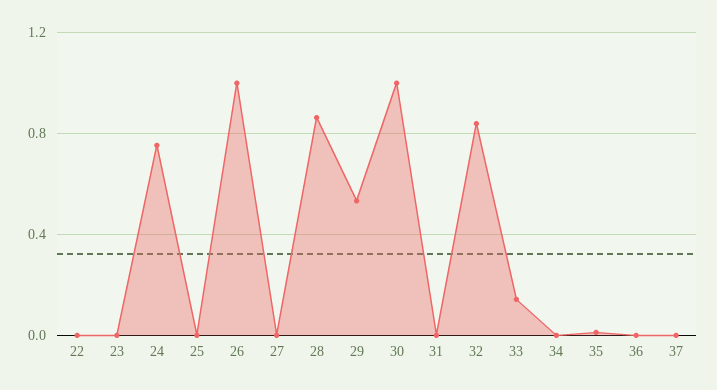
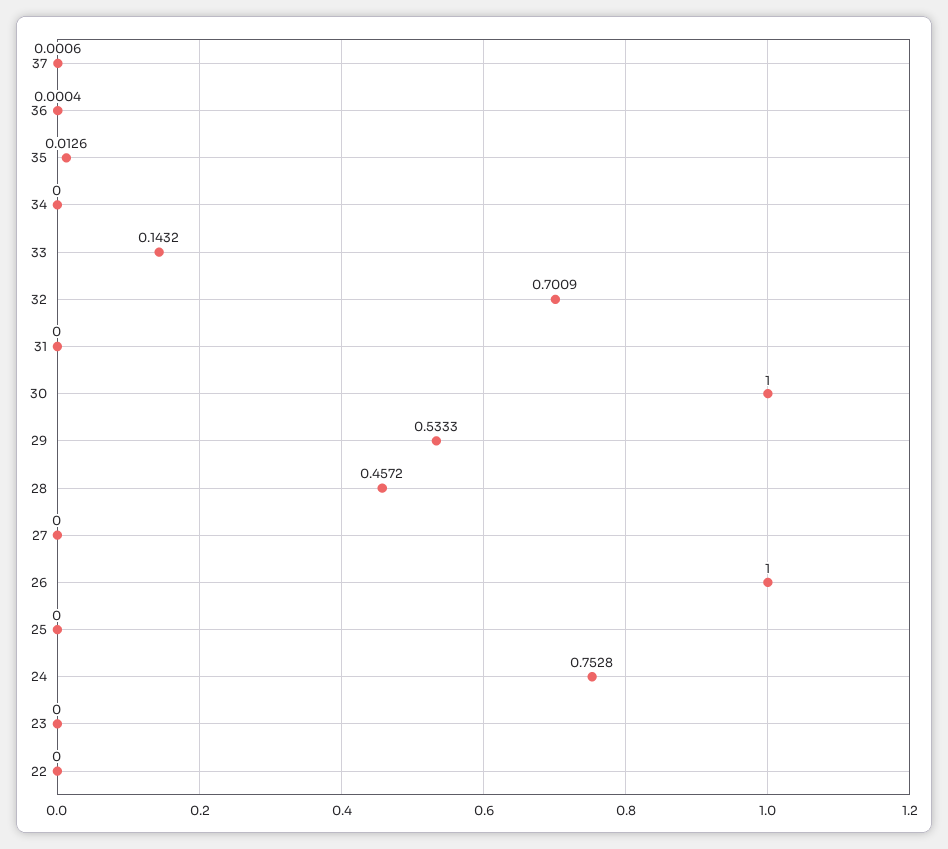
  {
    "22": 0,
    "23": 0,
    "24": 0.7528,
    "25": 0,
    "26": 1,
    "27": 0,
-   "28": 0.85,
+   "28": 0.4572,
    "29": 0.5333,
    "30": 1,
    "31": 0,
-   "32": 0.85,
+   "32": 0.7009,
    "33": 0.1432,
    "34": 0,
    "35": 0.0126,
    "36": 0.0004,
    "37": 0.0006
  }

